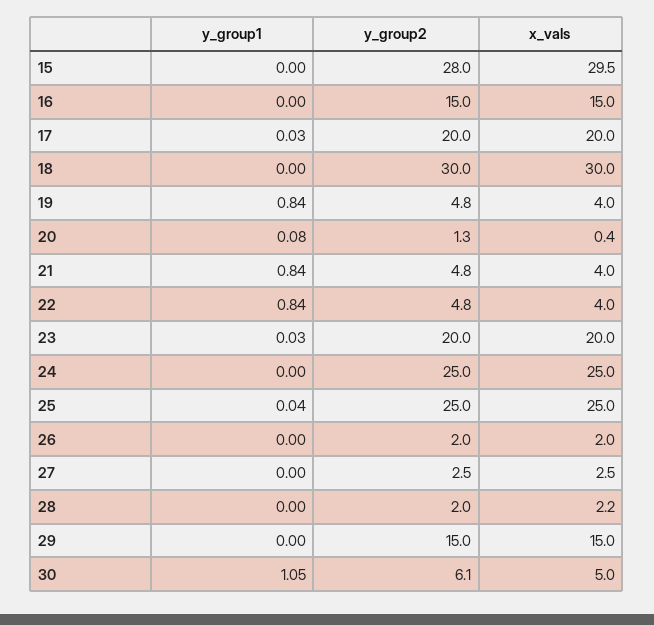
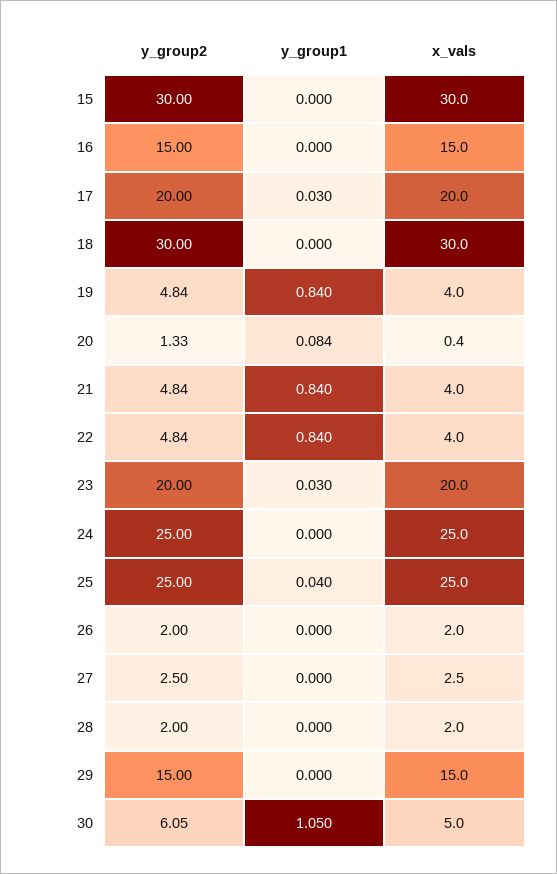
  {
    "y_group1": {
      "15": 0,
      "16": 0,
      "17": 0.03,
      "18": 0,
      "19": 0.84,
      "20": 0.084,
      "21": 0.84,
      "22": 0.84,
      "23": 0.03,
      "24": 0,
      "25": 0.04,
      "26": 0,
      "27": 0,
      "28": 0,
      "29": 0,
      "30": 1.05
    },
    "y_group2": {
-     "15": 28,
+     "15": 30,
      "16": 15,
      "17": 20,
      "18": 30,
      "19": 4.84,
      "20": 1.33,
      "21": 4.84,
      "22": 4.84,
      "23": 20,
      "24": 25,
      "25": 25,
      "26": 2,
      "27": 2.5,
      "28": 2,
      "29": 15,
      "30": 6.05
    },
    "x_vals": {
-     "15": 29.5,
+     "15": 30,
      "16": 15,
      "17": 20,
      "18": 30,
      "19": 4,
      "20": 0.4,
      "21": 4,
      "22": 4,
      "23": 20,
      "24": 25,
      "25": 25,
      "26": 2,
      "27": 2.5,
-     "28": 2.2,
+     "28": 2,
      "29": 15,
      "30": 5
    }
  }

